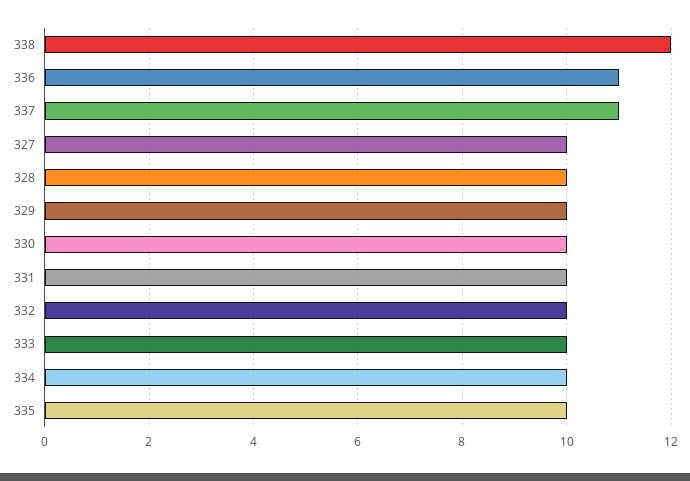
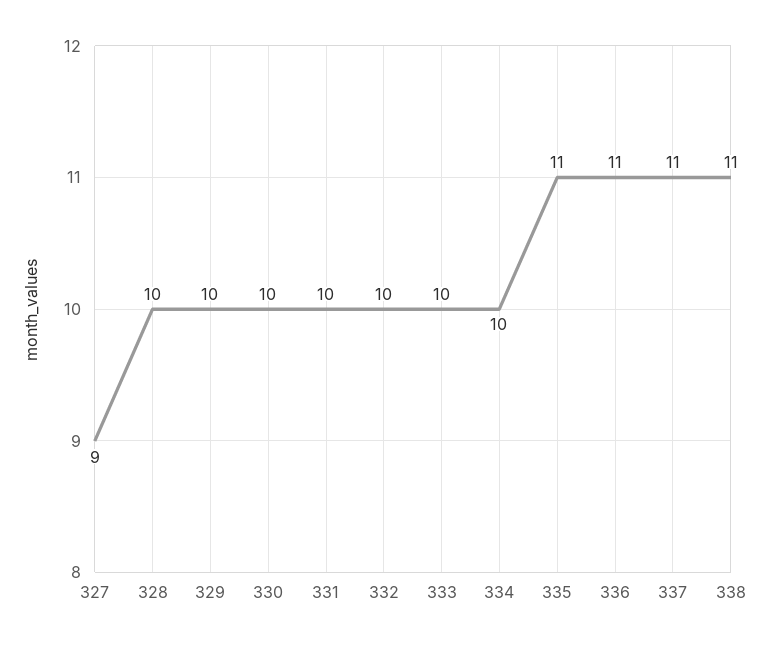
  {
-   "338": 12,
+   "338": 11,
    "336": 11,
    "337": 11,
-   "327": 10,
+   "327": 9,
    "328": 10,
    "329": 10,
    "330": 10,
    "331": 10,
    "332": 10,
    "333": 10,
    "334": 10,
-   "335": 10
+   "335": 11
  }

